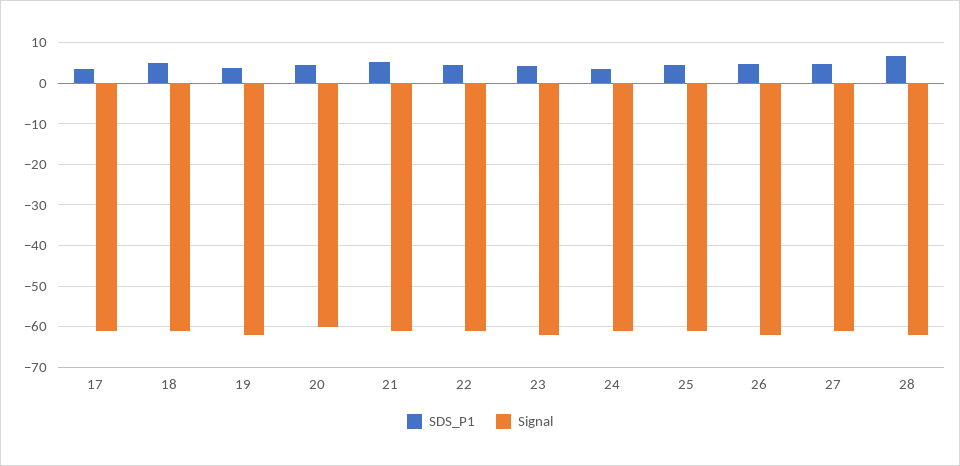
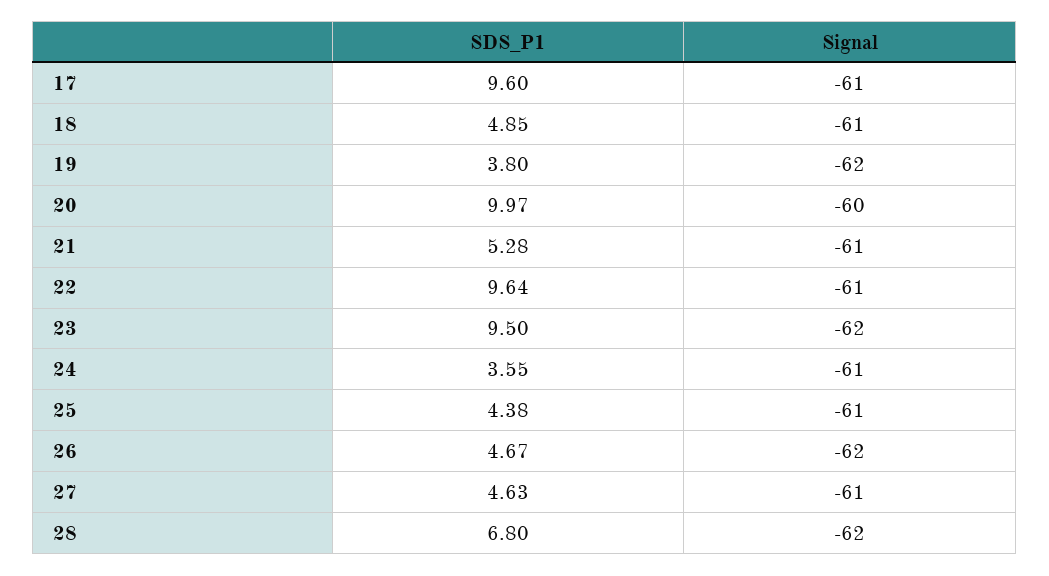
  {
    "SDS_P1": {
-     "17": 4,
+     "17": 9.6,
      "18": 4.85,
      "19": 3.8,
-     "20": 4,
+     "20": 9.97,
      "21": 5.28,
-     "22": 4,
+     "22": 9.64,
-     "23": 4,
+     "23": 9.5,
      "24": 3.55,
      "25": 4.38,
      "26": 4.67,
      "27": 4.63,
      "28": 6.8
    },
    "Signal": {
      "17": -61,
      "18": -61,
      "19": -62,
      "20": -60,
      "21": -61,
      "22": -61,
      "23": -62,
      "24": -61,
      "25": -61,
      "26": -62,
      "27": -61,
      "28": -62
    }
  }

